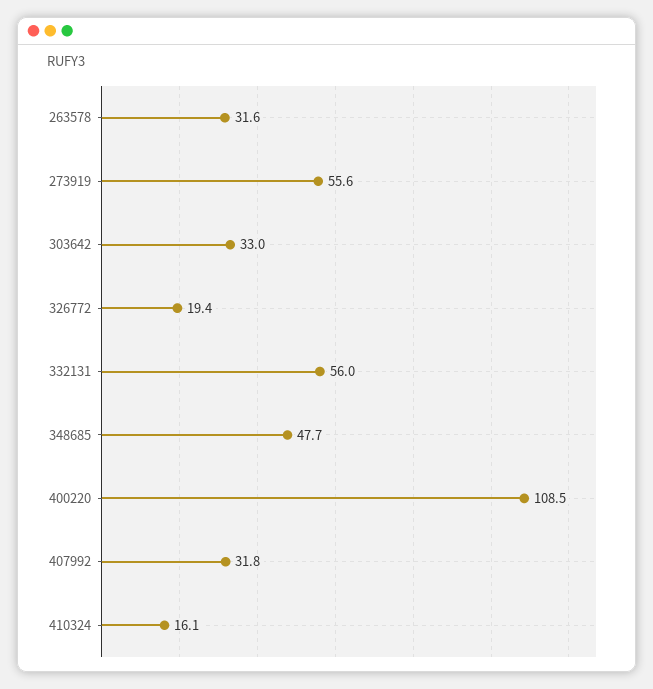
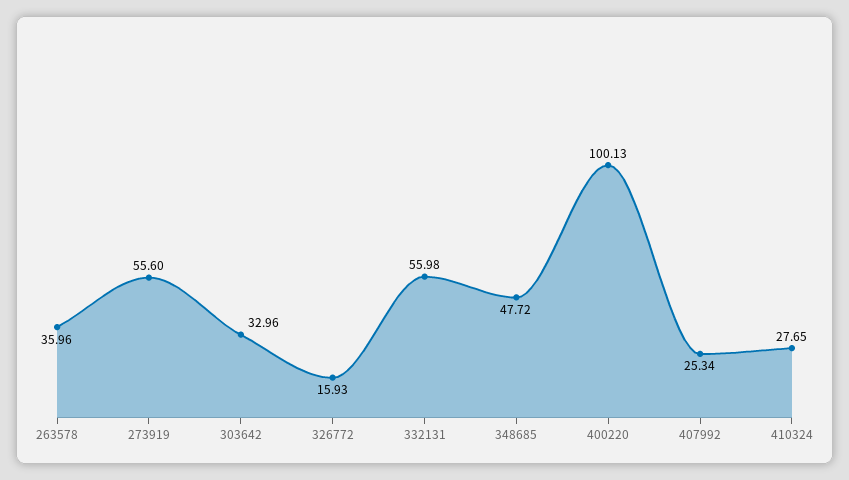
  {
-   "263578": 31.6,
+   "263578": 35.96,
    "273919": 55.6,
    "303642": 32.96,
-   "326772": 19.4,
+   "326772": 15.93,
    "332131": 55.98,
    "348685": 47.72,
-   "400220": 108.5,
+   "400220": 100.13,
-   "407992": 31.8,
+   "407992": 25.34,
-   "410324": 16.1
+   "410324": 27.65
  }

